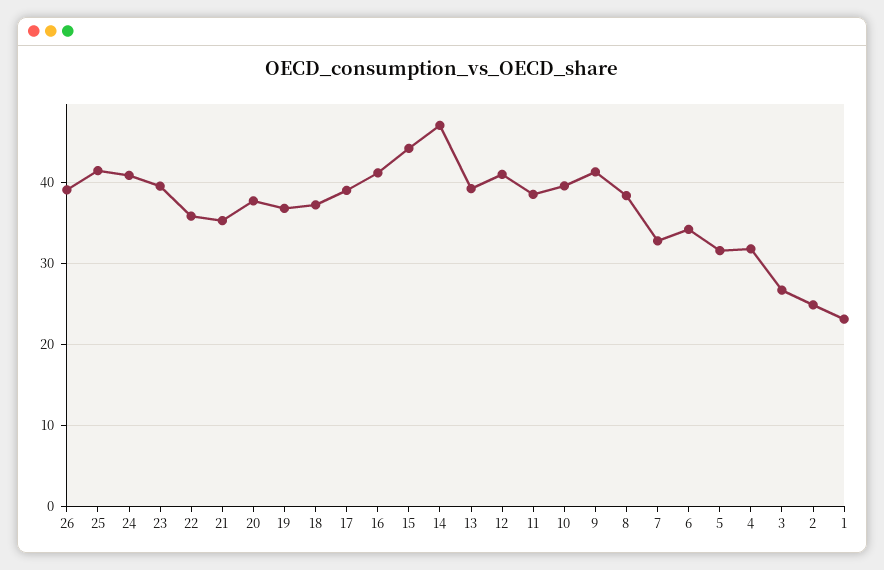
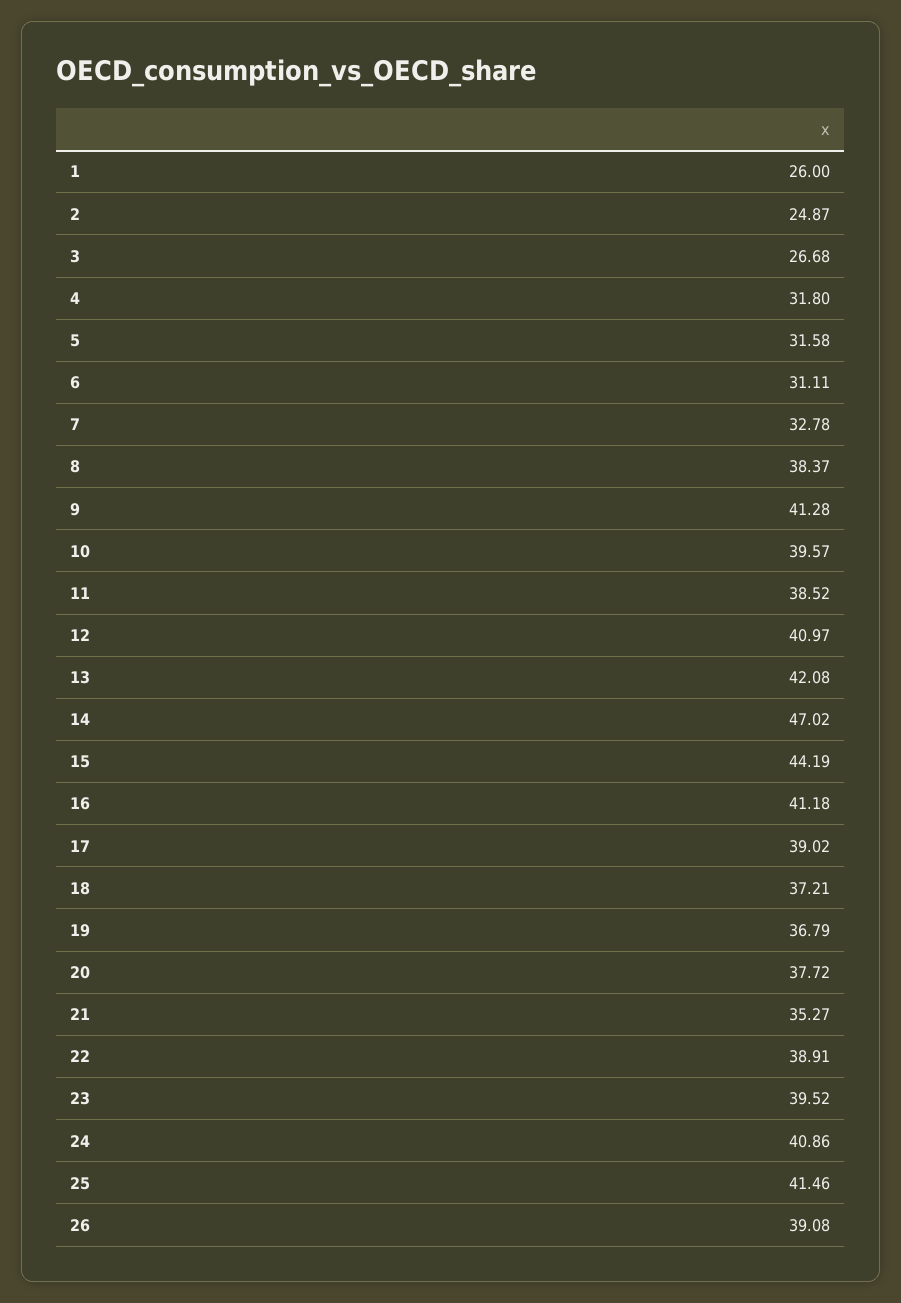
  {
    "26": 39.08,
    "25": 41.46,
    "24": 40.86,
    "23": 39.52,
-   "22": 36,
+   "22": 38.91,
    "21": 35.27,
    "20": 37.72,
    "19": 36.79,
    "18": 37.21,
    "17": 39.02,
    "16": 41.18,
    "15": 44.19,
    "14": 47.02,
-   "13": 39,
+   "13": 42.08,
    "12": 40.97,
    "11": 38.52,
    "10": 39.57,
    "9": 41.28,
    "8": 38.37,
    "7": 32.78,
-   "6": 34,
+   "6": 31.11,
    "5": 31.58,
    "4": 31.8,
    "3": 26.68,
    "2": 24.87,
-   "1": 23
+   "1": 26
  }

